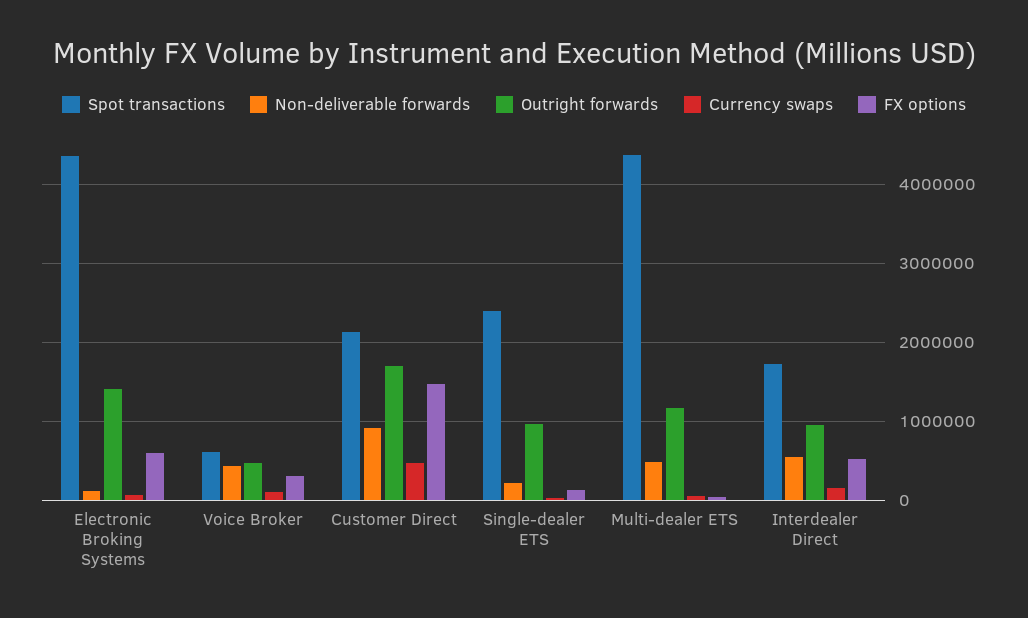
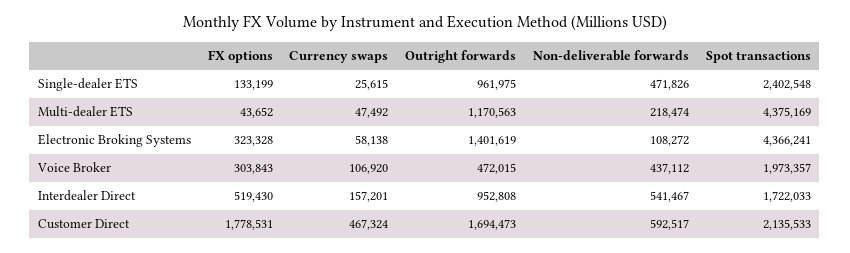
  {
    "Spot transactions": {
      "Electronic Broking Systems": 4366241,
-     "Voice Broker": 600000,
+     "Voice Broker": 1973357,
      "Customer Direct": 2135533,
      "Single-dealer ETS": 2402548,
      "Multi-dealer ETS": 4375169,
      "Interdealer Direct": 1722033
    },
    "Non-deliverable forwards": {
      "Electronic Broking Systems": 108272,
      "Voice Broker": 437112,
-     "Customer Direct": 900000,
+     "Customer Direct": 592517,
-     "Single-dealer ETS": 200000,
+     "Single-dealer ETS": 471826,
-     "Multi-dealer ETS": 500000,
+     "Multi-dealer ETS": 218474,
      "Interdealer Direct": 541467
    },
    "Outright forwards": {
      "Electronic Broking Systems": 1401619,
      "Voice Broker": 472015,
      "Customer Direct": 1694473,
      "Single-dealer ETS": 961975,
      "Multi-dealer ETS": 1170563,
      "Interdealer Direct": 952808
    },
    "Currency swaps": {
      "Electronic Broking Systems": 58138,
      "Voice Broker": 106920,
      "Customer Direct": 467324,
      "Single-dealer ETS": 25615,
      "Multi-dealer ETS": 47492,
      "Interdealer Direct": 157201
    },
    "FX options": {
-     "Electronic Broking Systems": 600000,
+     "Electronic Broking Systems": 323328,
      "Voice Broker": 303843,
-     "Customer Direct": 1500000,
+     "Customer Direct": 1778531,
      "Single-dealer ETS": 133199,
      "Multi-dealer ETS": 43652,
      "Interdealer Direct": 519430
    }
  }

